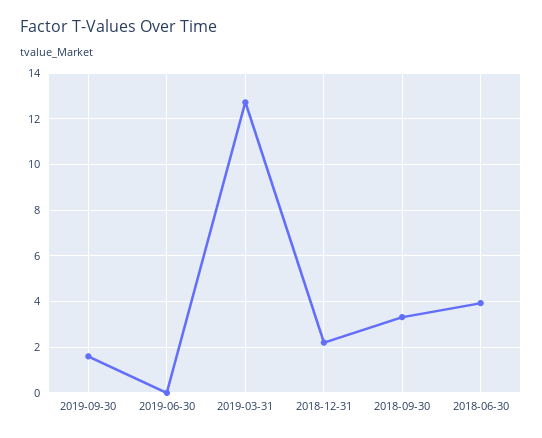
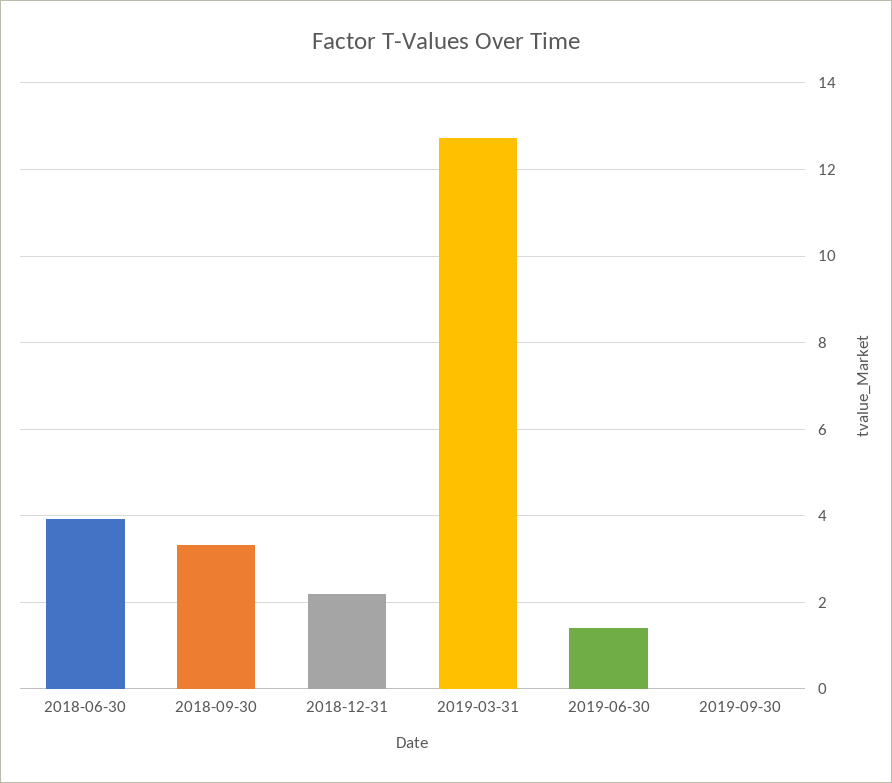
  {
-   "2019-09-30": 1.5,
+   "2019-09-30": 0,
-   "2019-06-30": 0,
+   "2019-06-30": 1.4,
    "2019-03-31": 12.8,
    "2018-12-31": 2.2,
    "2018-09-30": 3.4,
    "2018-06-30": 4
  }

